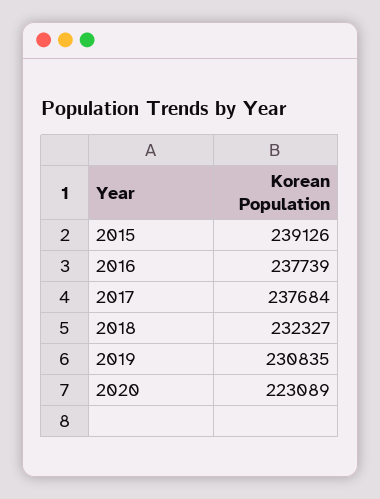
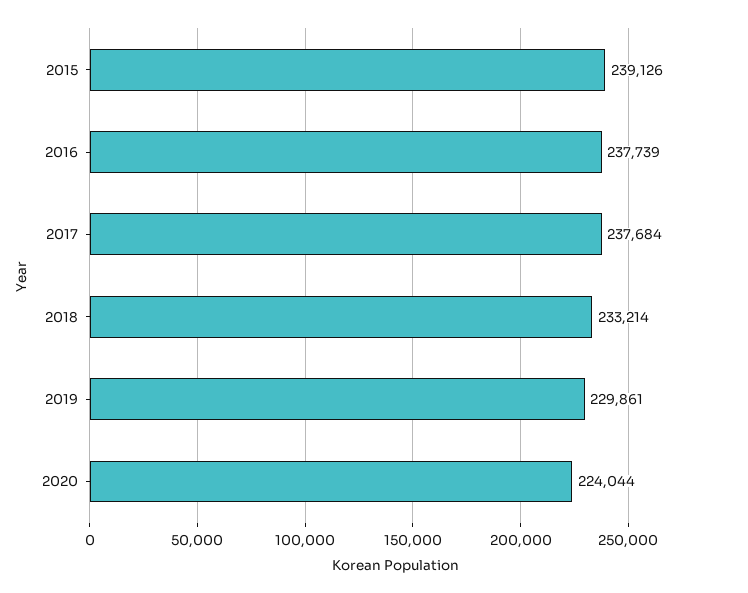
  {
    "2015": 239126,
    "2016": 237739,
    "2017": 237684,
-   "2018": 232327,
+   "2018": 233214,
-   "2019": 230835,
+   "2019": 229861,
-   "2020": 223089
+   "2020": 224044
  }

